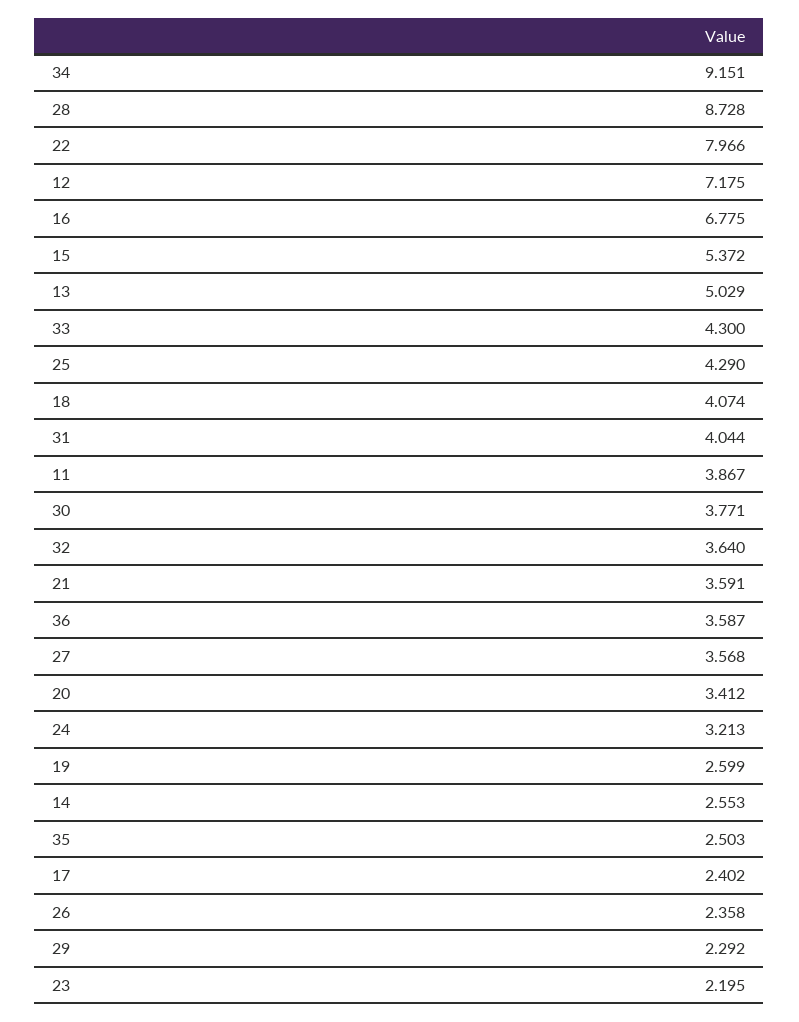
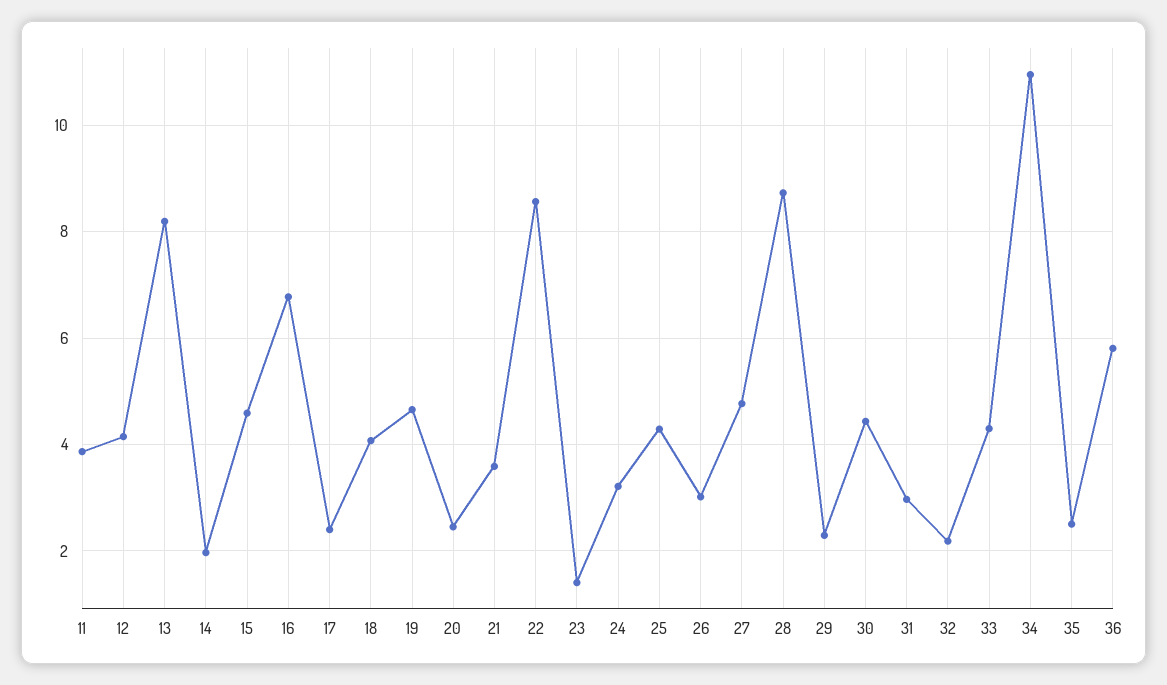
  {
-   "34": 9.151,
+   "34": 11,
    "28": 8.728,
-   "22": 7.966,
+   "22": 8.6,
-   "12": 7.175,
+   "12": 4.2,
    "16": 6.775,
-   "15": 5.372,
+   "15": 4.6,
-   "13": 5.029,
+   "13": 8.2,
    "33": 4.3,
    "25": 4.29,
    "18": 4.074,
-   "31": 4.044,
+   "31": 3,
    "11": 3.867,
-   "30": 3.771,
+   "30": 4.4,
-   "32": 3.64,
+   "32": 2.2,
    "21": 3.591,
-   "36": 3.587,
+   "36": 5.8,
-   "27": 3.568,
+   "27": 4.8,
-   "20": 3.412,
+   "20": 2.4,
    "24": 3.213,
-   "19": 2.599,
+   "19": 4.6,
-   "14": 2.553,
+   "14": 2,
    "35": 2.503,
    "17": 2.402,
-   "26": 2.358,
+   "26": 3,
    "29": 2.292,
-   "23": 2.195
+   "23": 1.4
  }

